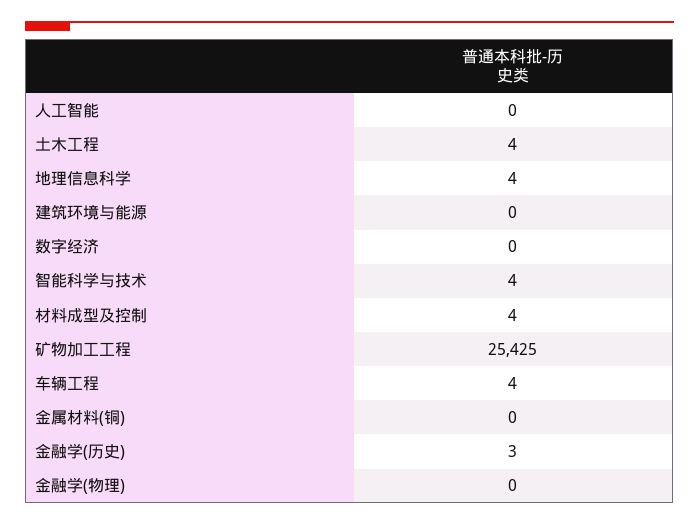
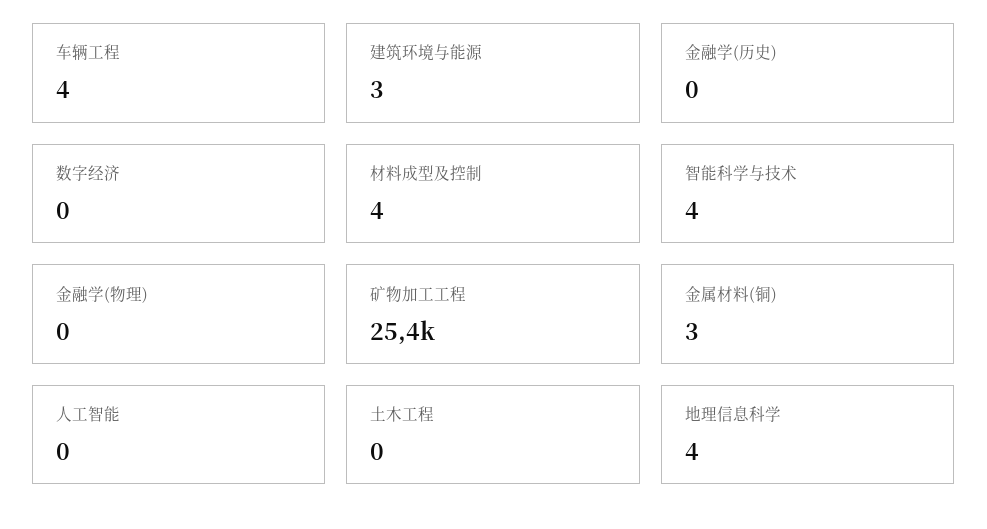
  {
    "人工智能": 0,
-   "土木工程": 4,
+   "土木工程": 0,
    "地理信息科学": 4,
-   "建筑环境与能源": 0,
+   "建筑环境与能源": 3,
    "数字经济": 0,
    "智能科学与技术": 4,
    "材料成型及控制": 4,
    "矿物加工工程": 25425,
    "车辆工程": 4,
-   "金属材料(铜)": 0,
+   "金属材料(铜)": 3,
-   "金融学(历史)": 3,
+   "金融学(历史)": 0,
    "金融学(物理)": 0
  }

